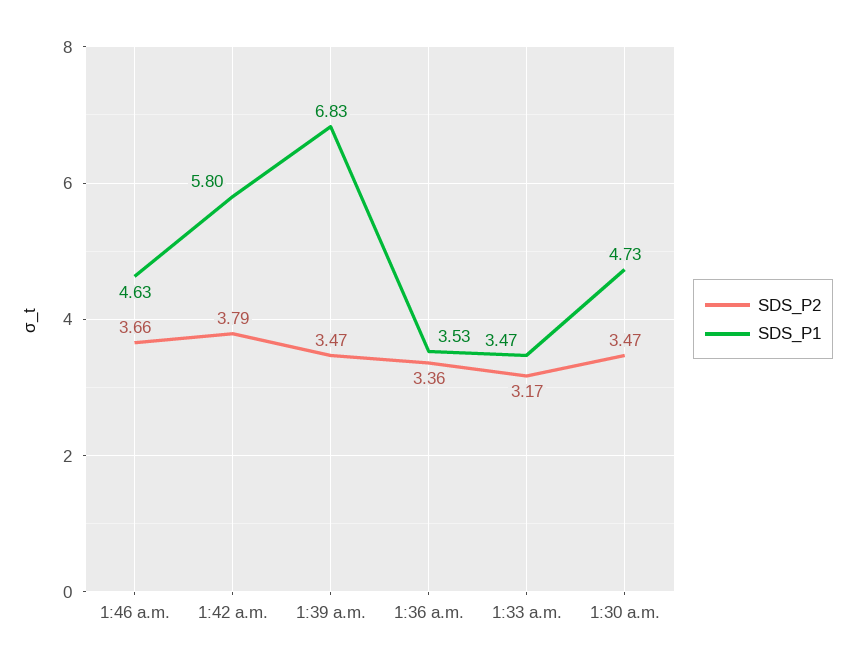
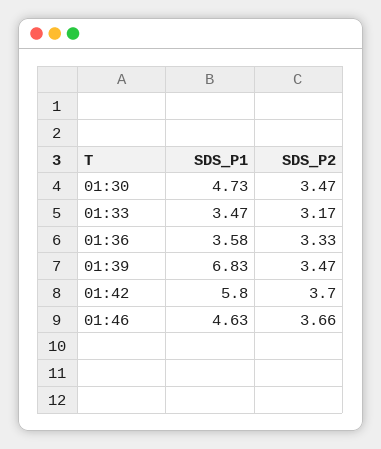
  {
    "SDS_P2": {
      "1:46 a.m.": 3.66,
-     "1:42 a.m.": 3.79,
+     "1:42 a.m.": 3.7,
      "1:39 a.m.": 3.47,
-     "1:36 a.m.": 3.36,
+     "1:36 a.m.": 3.33,
      "1:33 a.m.": 3.17,
      "1:30 a.m.": 3.47
    },
    "SDS_P1": {
      "1:46 a.m.": 4.63,
      "1:42 a.m.": 5.8,
      "1:39 a.m.": 6.83,
-     "1:36 a.m.": 3.53,
+     "1:36 a.m.": 3.58,
      "1:33 a.m.": 3.47,
      "1:30 a.m.": 4.73
    }
  }

